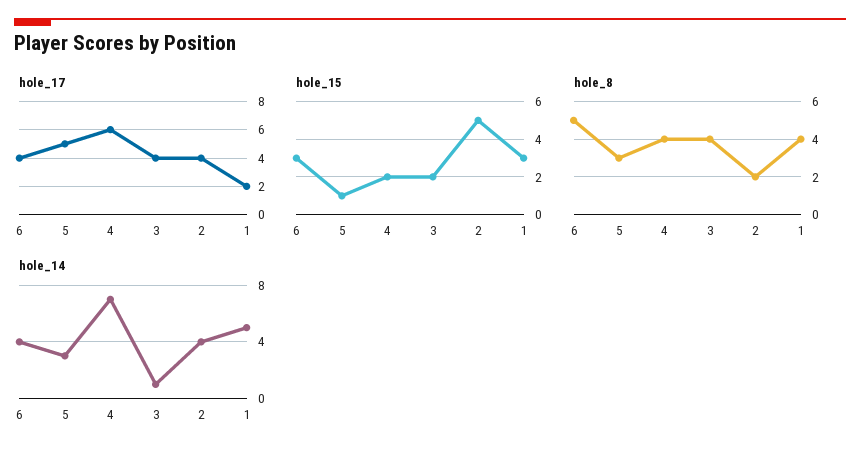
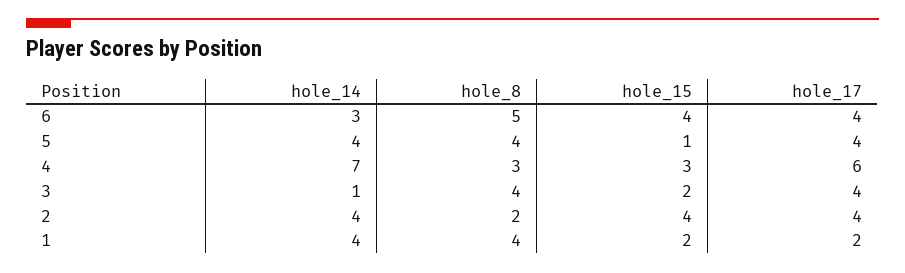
  {
    "hole_17": {
      "6": 4,
-     "5": 5,
+     "5": 4,
      "4": 6,
      "3": 4,
      "2": 4,
      "1": 2
    },
    "hole_15": {
-     "6": 3,
+     "6": 4,
      "5": 1,
-     "4": 2,
+     "4": 3,
      "3": 2,
-     "2": 5,
+     "2": 4,
-     "1": 3
+     "1": 2
    },
    "hole_8": {
      "6": 5,
-     "5": 3,
+     "5": 4,
-     "4": 4,
+     "4": 3,
      "3": 4,
      "2": 2,
      "1": 4
    },
    "hole_14": {
-     "6": 4,
+     "6": 3,
-     "5": 3,
+     "5": 4,
      "4": 7,
      "3": 1,
      "2": 4,
-     "1": 5
+     "1": 4
    }
  }

